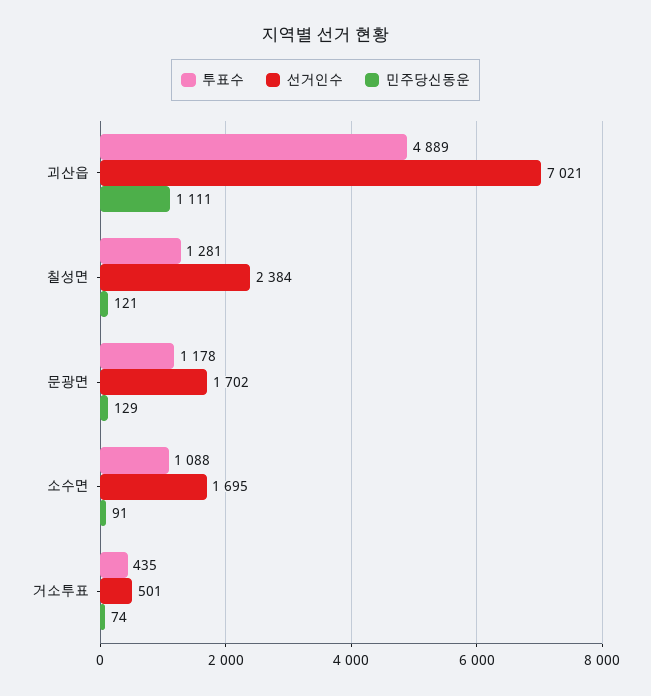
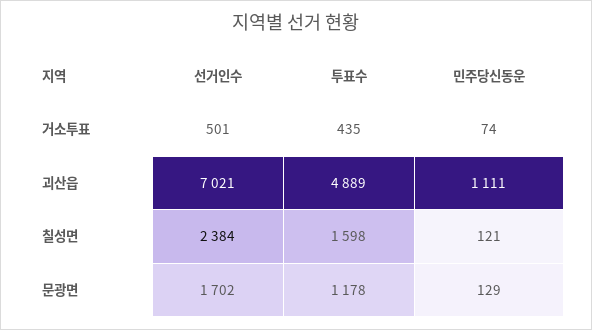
  {
    "투표수": {
      "괴산읍": 4889,
-     "칠성면": 1281,
+     "칠성면": 1598,
      "문광면": 1178,
-     "소수면": 1088,
      "거소투표": 435
    },
    "선거인수": {
      "괴산읍": 7021,
      "칠성면": 2384,
      "문광면": 1702,
-     "소수면": 1695,
      "거소투표": 501
    },
    "민주당신동운": {
      "괴산읍": 1111,
      "칠성면": 121,
      "문광면": 129,
-     "소수면": 91,
      "거소투표": 74
    }
  }

